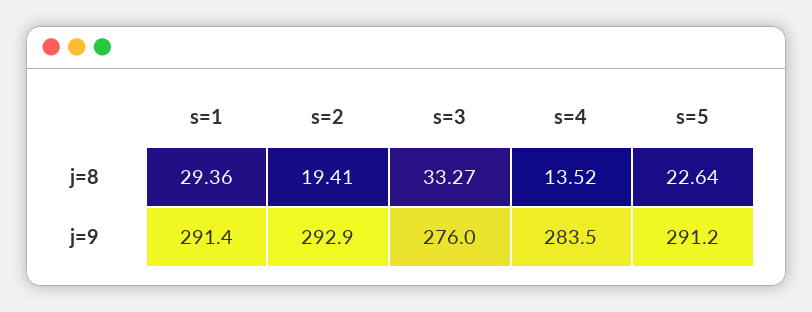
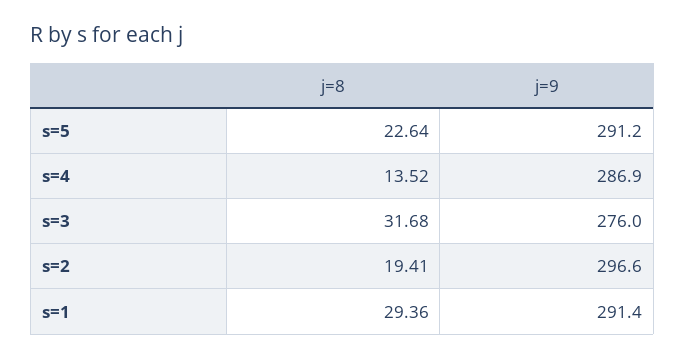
  {
    "s=1": {
      "j=8": 29.36,
      "j=9": 291.4
    },
    "s=2": {
      "j=8": 19.41,
-     "j=9": 292.9
+     "j=9": 296.6
    },
    "s=3": {
-     "j=8": 33.27,
+     "j=8": 31.68,
      "j=9": 276
    },
    "s=4": {
      "j=8": 13.52,
-     "j=9": 283.5
+     "j=9": 286.9
    },
    "s=5": {
      "j=8": 22.64,
      "j=9": 291.2
    }
  }

